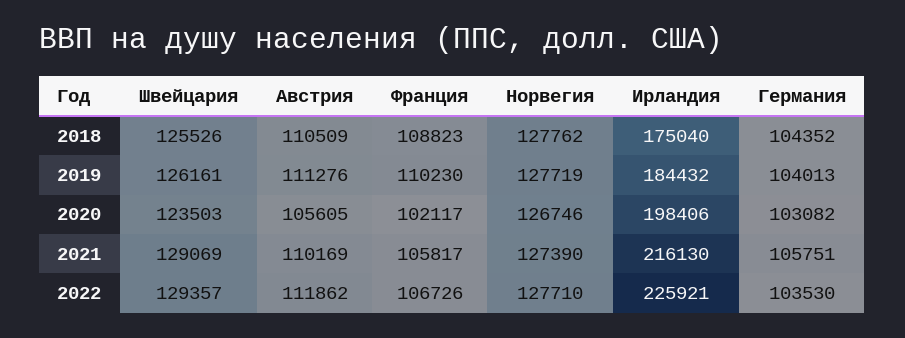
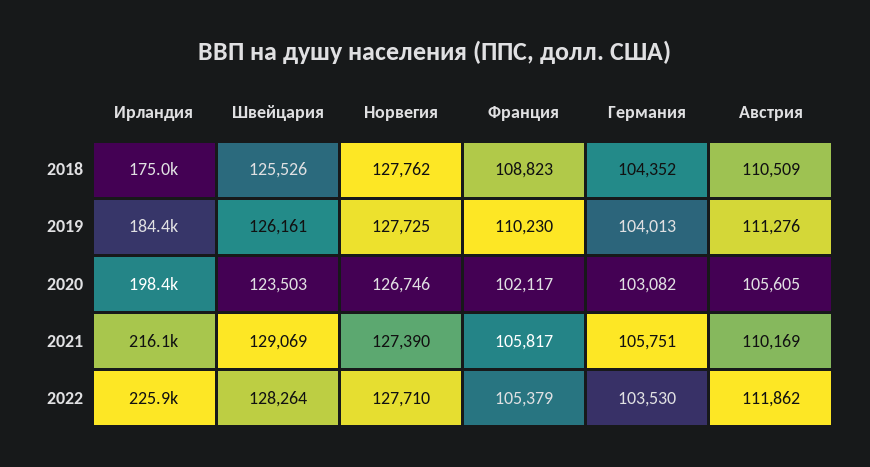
  {
    "Швейцария": {
      "2018": 125526,
      "2019": 126161,
      "2020": 123503,
      "2021": 129069,
-     "2022": 129357
+     "2022": 128264
    },
    "Австрия": {
      "2018": 110509,
      "2019": 111276,
      "2020": 105605,
      "2021": 110169,
      "2022": 111862
    },
    "Франция": {
      "2018": 108823,
      "2019": 110230,
      "2020": 102117,
      "2021": 105817,
-     "2022": 106726
+     "2022": 105379
    },
    "Норвегия": {
      "2018": 127762,
-     "2019": 127719,
+     "2019": 127725,
      "2020": 126746,
      "2021": 127390,
      "2022": 127710
    },
    "Ирландия": {
      "2018": 175040,
      "2019": 184432,
      "2020": 198406,
      "2021": 216130,
      "2022": 225921
    },
    "Германия": {
      "2018": 104352,
      "2019": 104013,
      "2020": 103082,
      "2021": 105751,
      "2022": 103530
    }
  }

